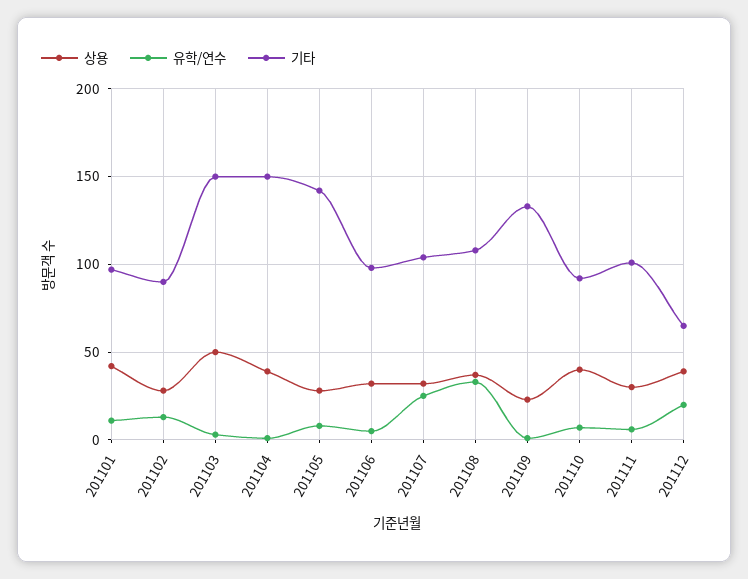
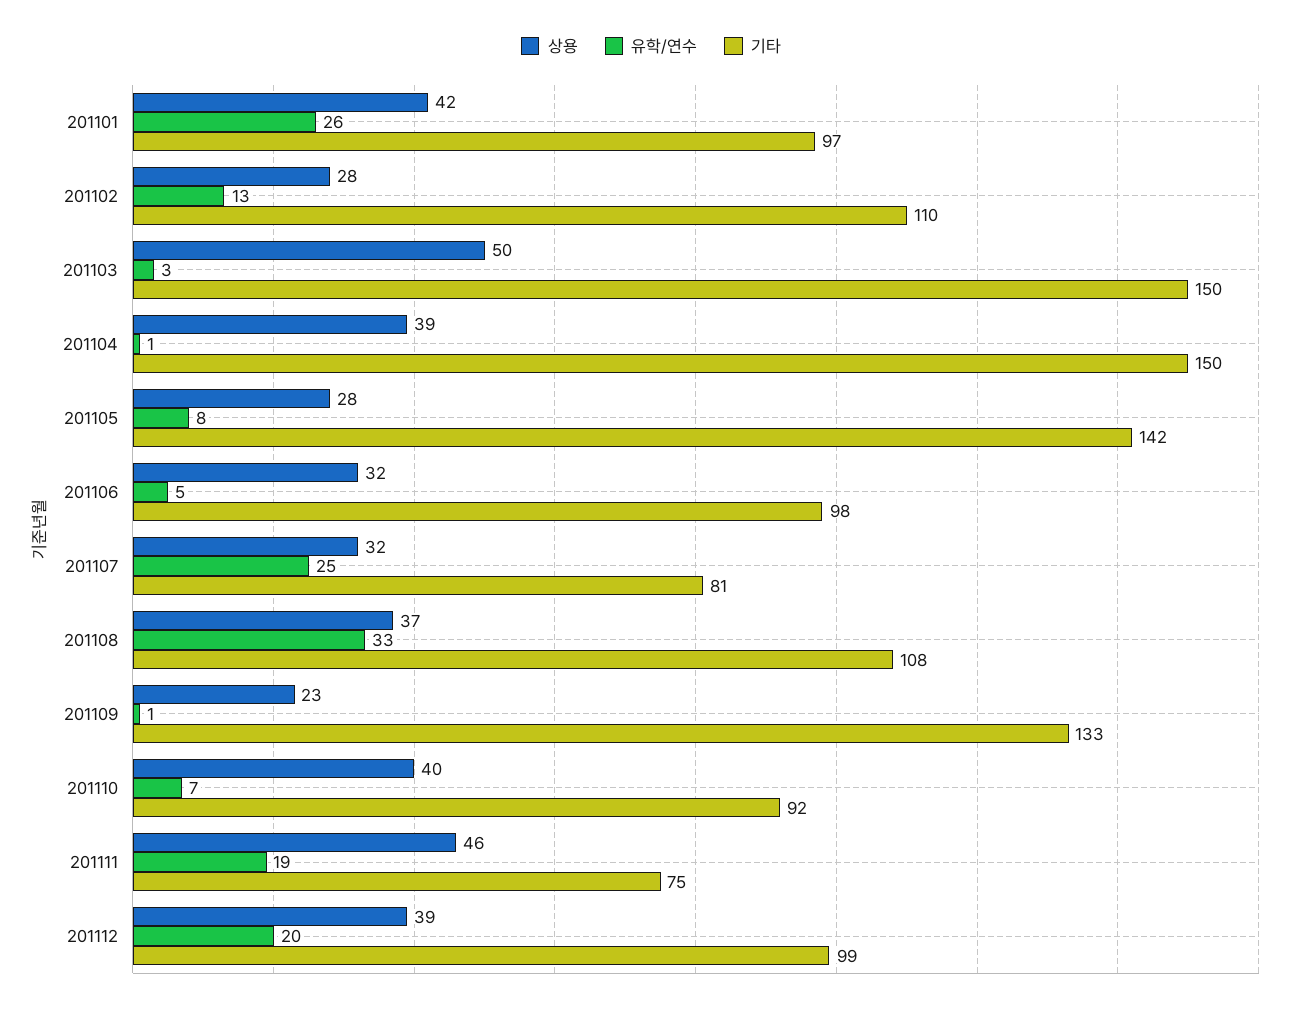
  {
    "상용": {
      "201101": 42,
      "201102": 28,
      "201103": 50,
      "201104": 39,
      "201105": 28,
      "201106": 32,
      "201107": 32,
      "201108": 37,
      "201109": 23,
      "201110": 40,
-     "201111": 30,
+     "201111": 46,
      "201112": 39
    },
    "유학/연수": {
-     "201101": 10,
+     "201101": 26,
      "201102": 13,
      "201103": 3,
      "201104": 1,
      "201105": 8,
      "201106": 5,
      "201107": 25,
      "201108": 33,
      "201109": 1,
      "201110": 7,
-     "201111": 5,
+     "201111": 19,
      "201112": 20
    },
    "기타": {
      "201101": 97,
-     "201102": 90,
+     "201102": 110,
      "201103": 150,
      "201104": 150,
      "201105": 142,
      "201106": 98,
-     "201107": 105,
+     "201107": 81,
      "201108": 108,
      "201109": 133,
      "201110": 92,
-     "201111": 100,
+     "201111": 75,
-     "201112": 65
+     "201112": 99
    }
  }

